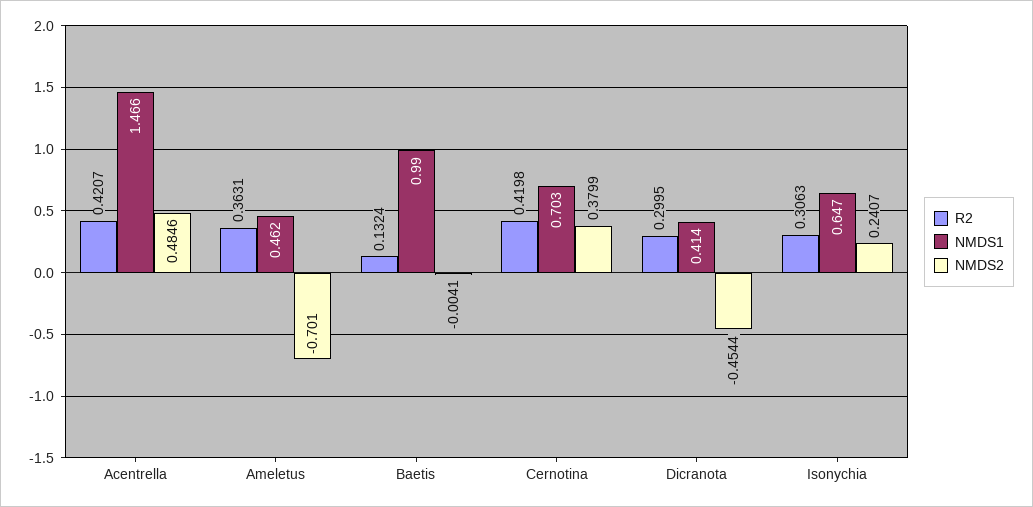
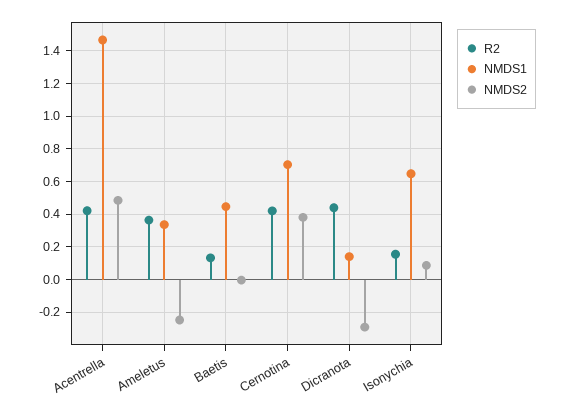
  {
    "R2": {
      "Acentrella": 0.4207,
      "Ameletus": 0.3631,
      "Baetis": 0.1324,
      "Cernotina": 0.4198,
-     "Dicranota": 0.2995,
+     "Dicranota": 0.45,
-     "Isonychia": 0.3063
+     "Isonychia": 0.15
    },
    "NMDS1": {
      "Acentrella": 1.466,
-     "Ameletus": 0.462,
+     "Ameletus": 0.35,
-     "Baetis": 0.99,
+     "Baetis": 0.45,
      "Cernotina": 0.703,
-     "Dicranota": 0.414,
+     "Dicranota": 0.15,
      "Isonychia": 0.647
    },
    "NMDS2": {
      "Acentrella": 0.4846,
-     "Ameletus": -0.701,
+     "Ameletus": -0.25,
      "Baetis": -0.0041,
      "Cernotina": 0.3799,
-     "Dicranota": -0.4544,
+     "Dicranota": -0.3,
-     "Isonychia": 0.2407
+     "Isonychia": 0.1
    }
  }

